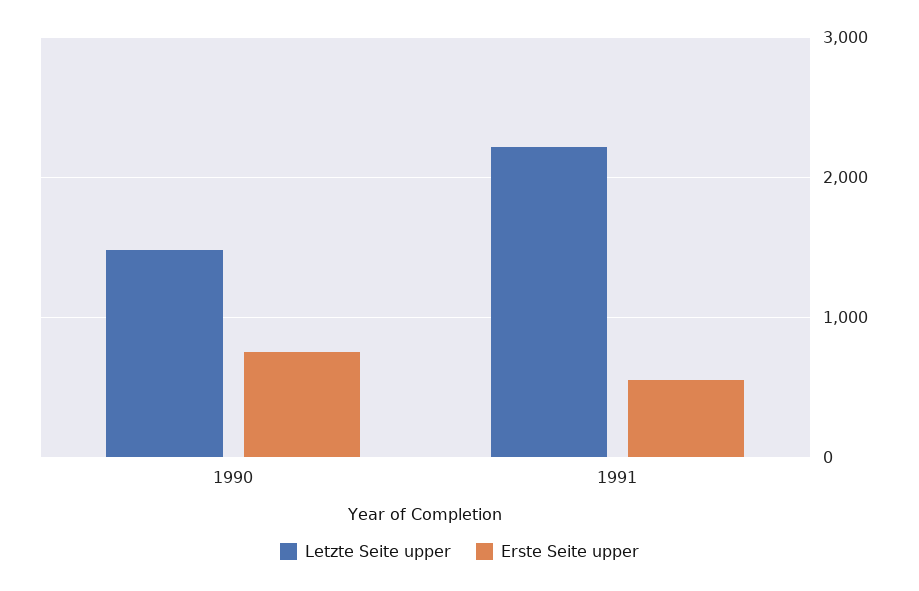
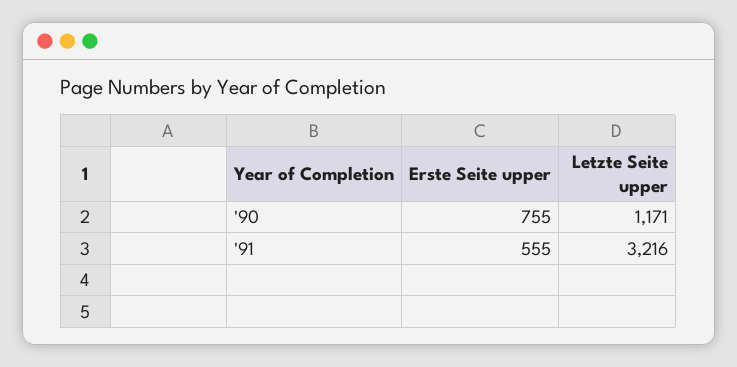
  {
    "Letzte Seite upper": {
-     "1990": 1500,
+     "1990": 1171,
-     "1991": 2200
+     "1991": 3216
    },
    "Erste Seite upper": {
      "1990": 755,
      "1991": 555
    }
  }

